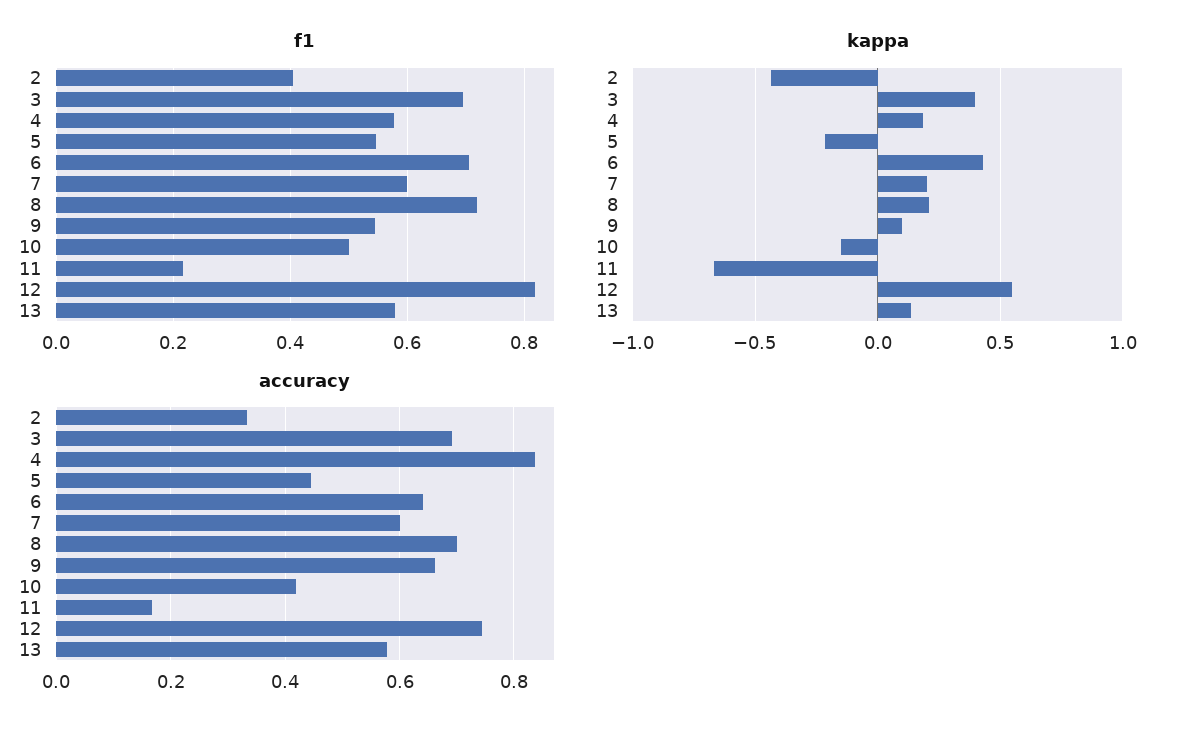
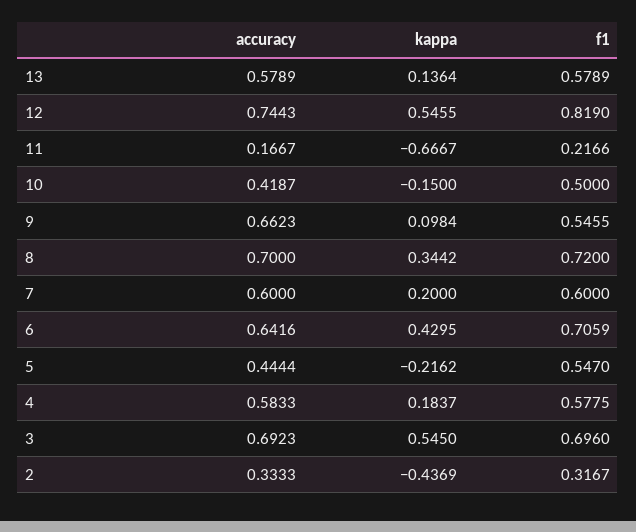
  {
    "f1": {
-     "2": 0.4,
+     "2": 0.3167,
      "3": 0.696,
      "4": 0.5775,
      "5": 0.547,
      "6": 0.7059,
      "7": 0.6,
      "8": 0.72,
      "9": 0.5455,
      "10": 0.5,
      "11": 0.2166,
      "12": 0.819,
      "13": 0.5789
    },
    "kappa": {
      "2": -0.4369,
-     "3": 0.4,
+     "3": 0.545,
      "4": 0.1837,
      "5": -0.2162,
      "6": 0.4295,
      "7": 0.2,
-     "8": 0.2,
+     "8": 0.3442,
      "9": 0.0984,
      "10": -0.15,
      "11": -0.6667,
      "12": 0.5455,
      "13": 0.1364
    },
    "accuracy": {
      "2": 0.3333,
      "3": 0.6923,
-     "4": 0.84,
+     "4": 0.5833,
      "5": 0.4444,
      "6": 0.6416,
      "7": 0.6,
      "8": 0.7,
      "9": 0.6623,
      "10": 0.4187,
      "11": 0.1667,
      "12": 0.7443,
      "13": 0.5789
    }
  }

